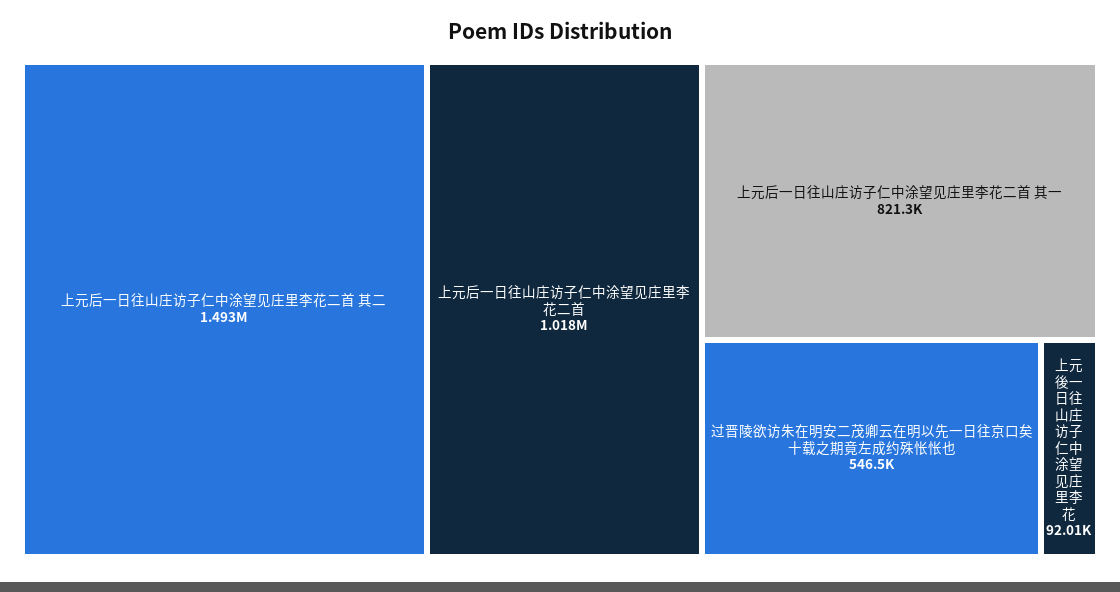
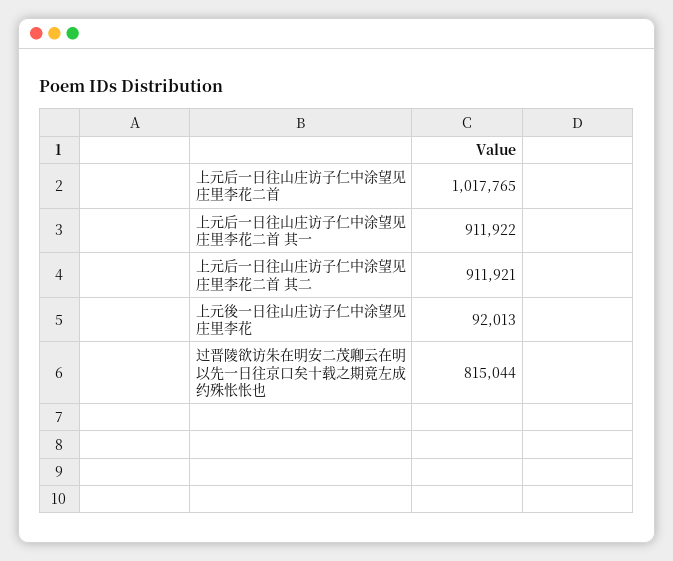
  {
-   "上元后一日往山庄访子仁中涂望见庄里李花二首 其二": 1493000,
+   "上元后一日往山庄访子仁中涂望见庄里李花二首 其二": 911921,
    "上元后一日往山庄访子仁中涂望见庄里李花二首": 1017765,
-   "上元后一日往山庄访子仁中涂望见庄里李花二首 其一": 821300,
+   "上元后一日往山庄访子仁中涂望见庄里李花二首 其一": 911922,
-   "过晋陵欲访朱在明安二茂卿云在明以先一日往京口矣十载之期竟左成约殊怅怅也": 546500,
+   "过晋陵欲访朱在明安二茂卿云在明以先一日往京口矣十载之期竟左成约殊怅怅也": 815044,
    "上元後一日往山庄访子仁中涂望见庄里李花": 92013
  }

